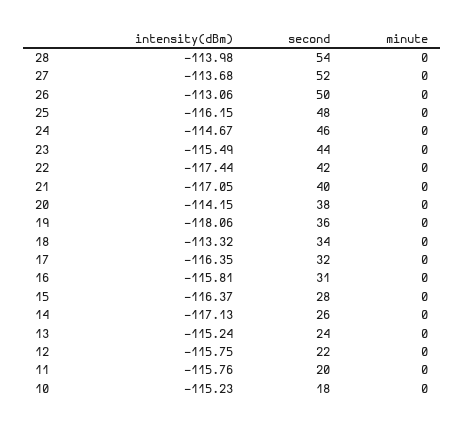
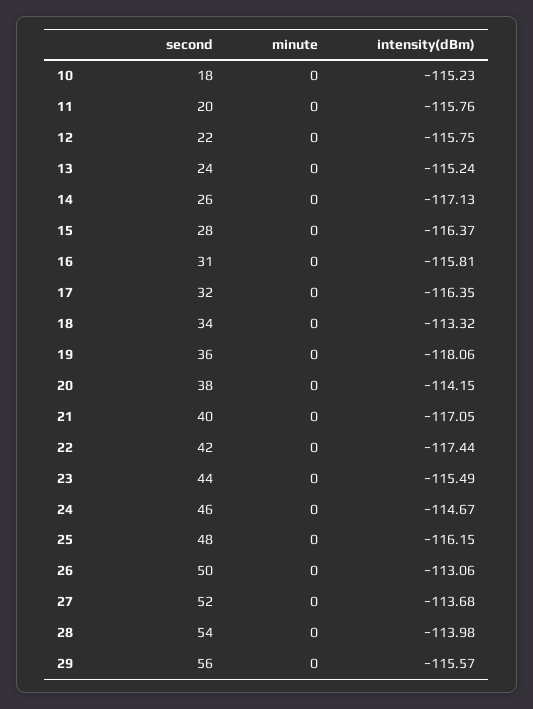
  {
    "intensity(dBm)": {
      "28": -113.98,
      "27": -113.68,
      "26": -113.06,
      "25": -116.15,
      "24": -114.67,
      "23": -115.49,
      "22": -117.44,
      "21": -117.05,
      "20": -114.15,
      "19": -118.06,
      "18": -113.32,
      "17": -116.35,
      "16": -115.81,
      "15": -116.37,
      "14": -117.13,
      "13": -115.24,
      "12": -115.75,
      "11": -115.76,
-     "10": -115.23
+     "10": -115.23,
+     "29": -115.57
    },
    "second": {
      "28": 54,
      "27": 52,
      "26": 50,
      "25": 48,
      "24": 46,
      "23": 44,
      "22": 42,
      "21": 40,
      "20": 38,
      "19": 36,
      "18": 34,
      "17": 32,
      "16": 31,
      "15": 28,
      "14": 26,
      "13": 24,
      "12": 22,
      "11": 20,
-     "10": 18
+     "10": 18,
+     "29": 56
    },
    "minute": {
      "28": 0,
      "27": 0,
      "26": 0,
      "25": 0,
      "24": 0,
      "23": 0,
      "22": 0,
      "21": 0,
      "20": 0,
      "19": 0,
      "18": 0,
      "17": 0,
      "16": 0,
      "15": 0,
      "14": 0,
      "13": 0,
      "12": 0,
      "11": 0,
-     "10": 0
+     "10": 0,
+     "29": 0
    }
  }

